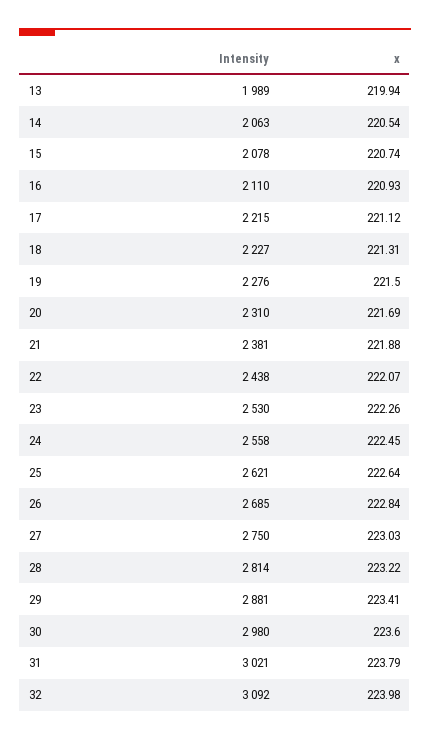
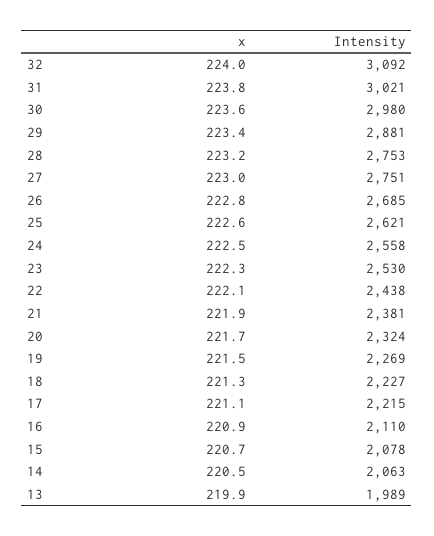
  {
    "Intensity": {
      "13": 1989,
      "14": 2063,
      "15": 2078,
      "16": 2110,
      "17": 2215,
      "18": 2227,
-     "19": 2276,
+     "19": 2269,
-     "20": 2310,
+     "20": 2324,
      "21": 2381,
      "22": 2438,
      "23": 2530,
      "24": 2558,
      "25": 2621,
      "26": 2685,
-     "27": 2750,
+     "27": 2751,
-     "28": 2814,
+     "28": 2753,
      "29": 2881,
      "30": 2980,
      "31": 3021,
      "32": 3092
    },
    "x": {
      "13": 219.94,
      "14": 220.54,
      "15": 220.74,
      "16": 220.93,
      "17": 221.12,
      "18": 221.31,
      "19": 221.5,
      "20": 221.69,
      "21": 221.88,
      "22": 222.07,
      "23": 222.26,
      "24": 222.45,
      "25": 222.64,
      "26": 222.84,
      "27": 223.03,
      "28": 223.22,
      "29": 223.41,
      "30": 223.6,
      "31": 223.79,
      "32": 223.98
    }
  }

